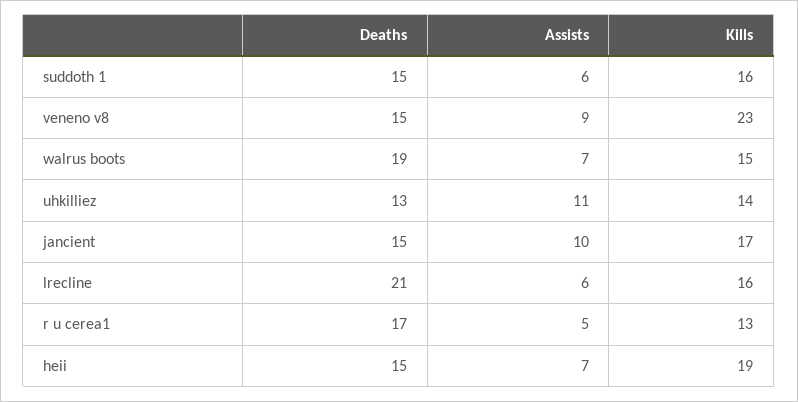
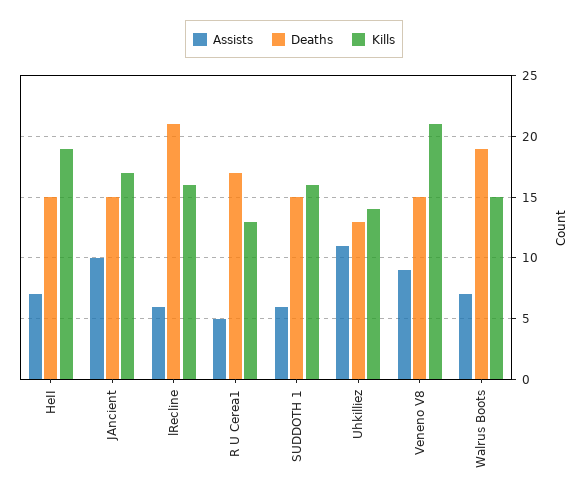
  {
    "Deaths": {
      "suddoth 1": 15,
      "veneno v8": 15,
      "walrus boots": 19,
      "uhkilliez": 13,
      "jancient": 15,
      "lrecline": 21,
      "r u cerea1": 17,
      "heii": 15
    },
    "Assists": {
      "suddoth 1": 6,
      "veneno v8": 9,
      "walrus boots": 7,
      "uhkilliez": 11,
      "jancient": 10,
      "lrecline": 6,
      "r u cerea1": 5,
      "heii": 7
    },
    "Kills": {
      "suddoth 1": 16,
-     "veneno v8": 23,
+     "veneno v8": 21,
      "walrus boots": 15,
      "uhkilliez": 14,
      "jancient": 17,
      "lrecline": 16,
      "r u cerea1": 13,
      "heii": 19
    }
  }

